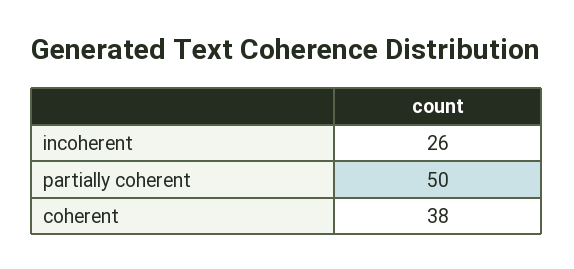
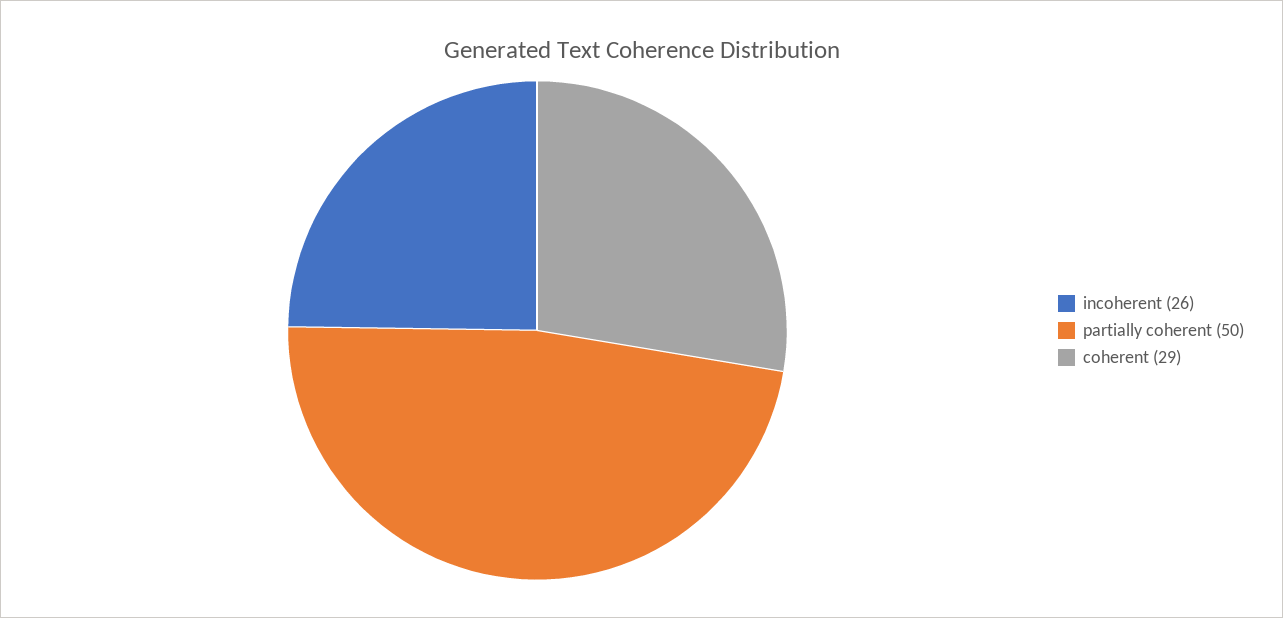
  {
    "incoherent": 26,
    "partially coherent": 50,
-   "coherent": 38
+   "coherent": 29
  }

